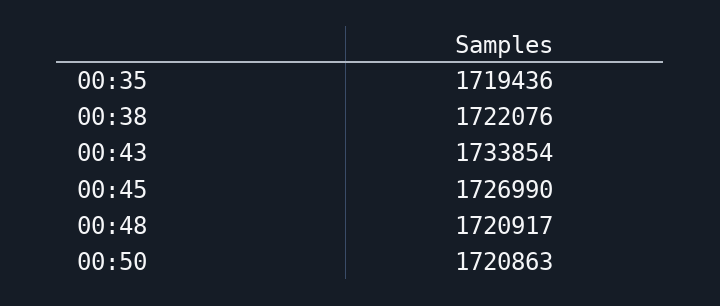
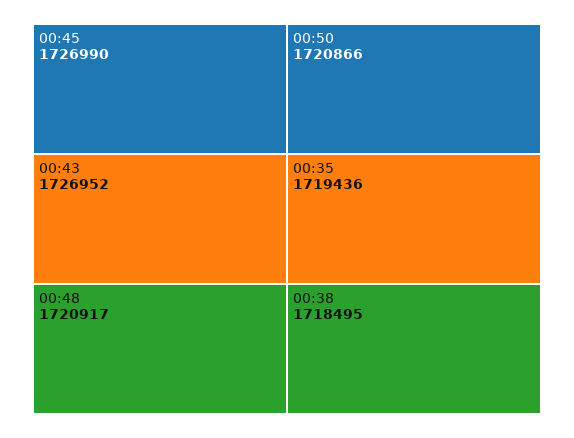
  {
    "00:35": 1719436,
-   "00:38": 1722076,
+   "00:38": 1718495,
-   "00:43": 1733854,
+   "00:43": 1726952,
    "00:45": 1726990,
    "00:48": 1720917,
-   "00:50": 1720863
+   "00:50": 1720866
  }

